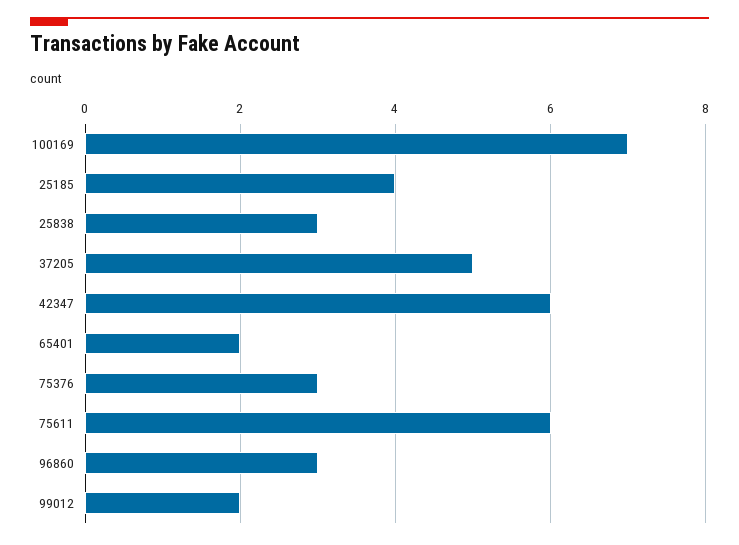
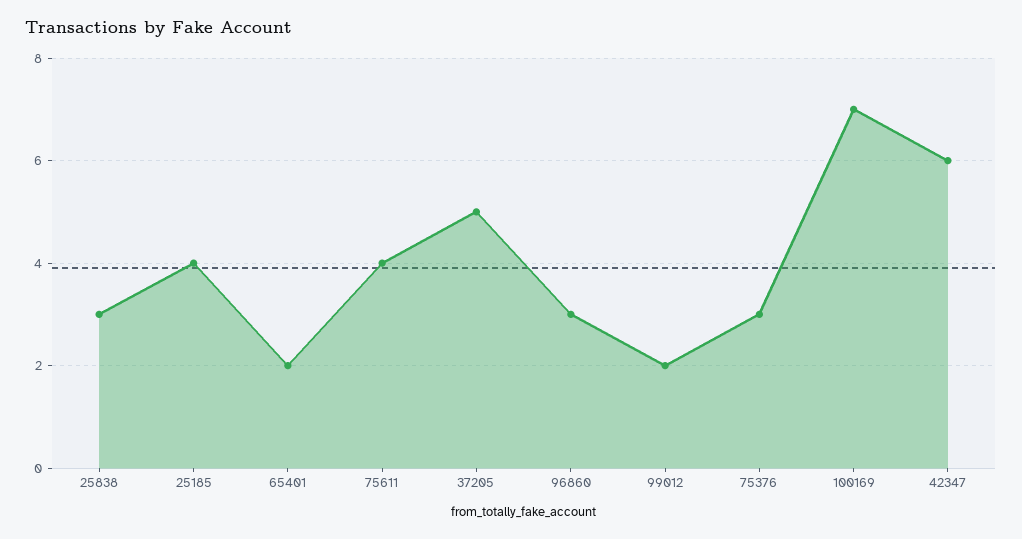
  {
    "100169": 7,
    "25185": 4,
    "25838": 3,
    "37205": 5,
    "42347": 6,
    "65401": 2,
    "75376": 3,
-   "75611": 6,
+   "75611": 4,
    "96860": 3,
    "99012": 2
  }

